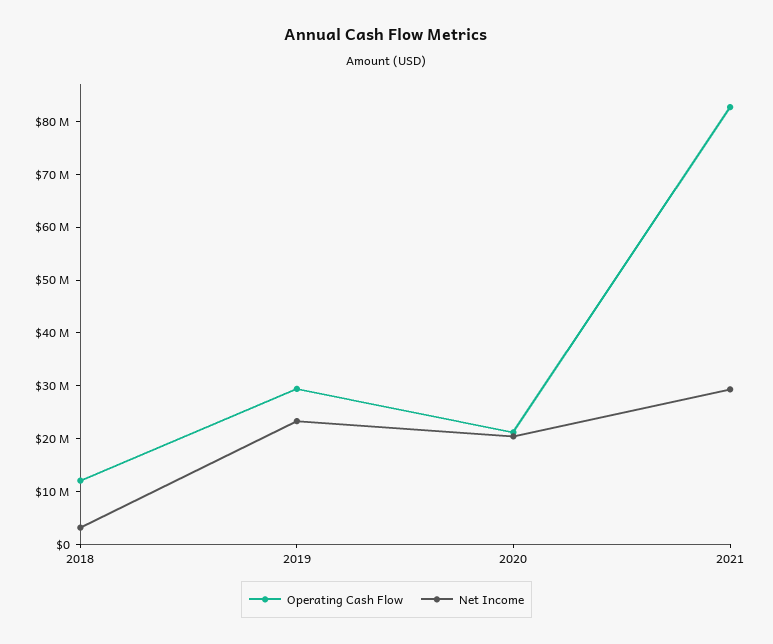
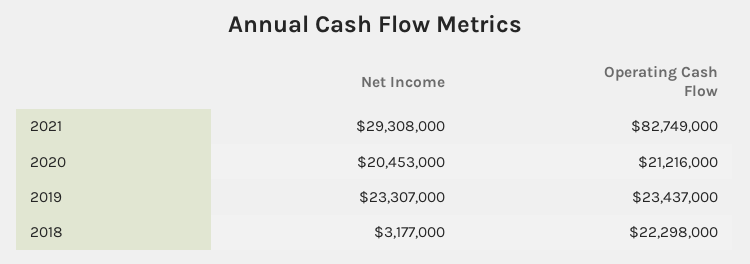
  {
    "Operating Cash Flow": {
-     "2018": 12000000,
+     "2018": 22298000,
-     "2019": 30000000,
+     "2019": 23437000,
      "2020": 21216000,
      "2021": 82749000
    },
    "Net Income": {
      "2018": 3177000,
      "2019": 23307000,
      "2020": 20453000,
      "2021": 29308000
    }
  }

